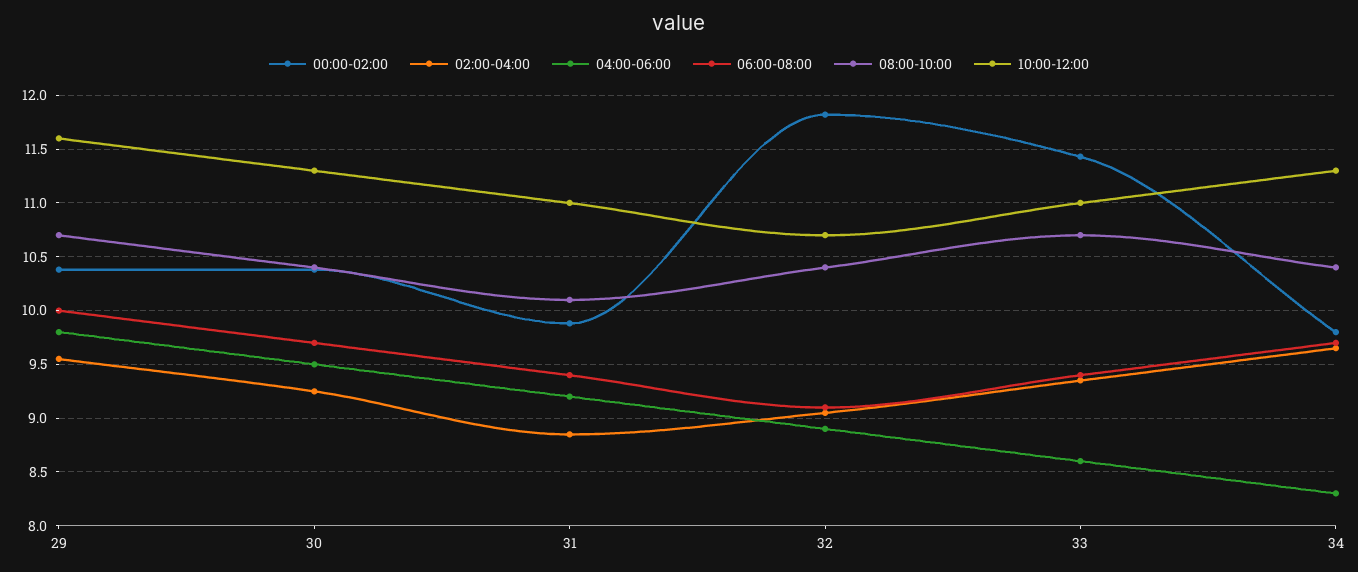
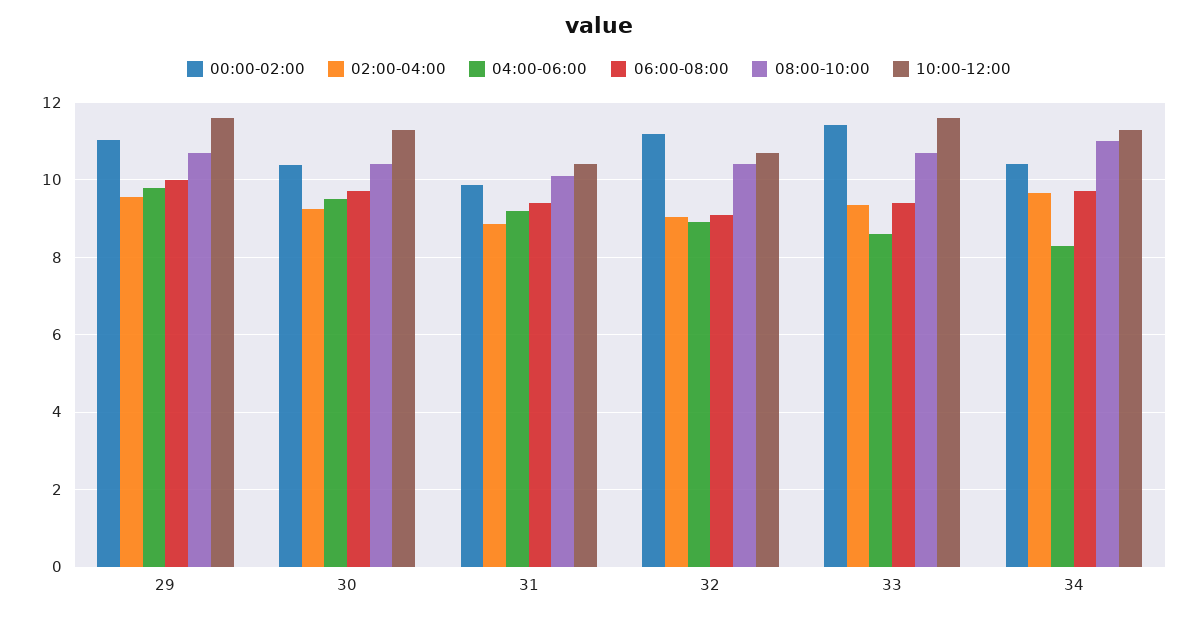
  {
    "00:00-02:00": {
-     "29": 10.4,
+     "29": 11,
      "30": 10.4,
      "31": 9.9,
-     "32": 11.8,
+     "32": 11.2,
      "33": 11.4,
-     "34": 9.8
+     "34": 10.4
    },
    "02:00-04:00": {
      "29": 9.6,
      "30": 9.3,
      "31": 8.9,
      "32": 9.1,
      "33": 9.4,
      "34": 9.7
    },
    "04:00-06:00": {
      "29": 9.8,
      "30": 9.5,
      "31": 9.2,
      "32": 8.9,
      "33": 8.6,
      "34": 8.3
    },
    "06:00-08:00": {
      "29": 10,
      "30": 9.7,
      "31": 9.4,
      "32": 9.1,
      "33": 9.4,
      "34": 9.7
    },
    "08:00-10:00": {
      "29": 10.7,
      "30": 10.4,
      "31": 10.1,
      "32": 10.4,
      "33": 10.7,
-     "34": 10.4
+     "34": 11
    },
    "10:00-12:00": {
      "29": 11.6,
      "30": 11.3,
-     "31": 11,
+     "31": 10.4,
      "32": 10.7,
-     "33": 11,
+     "33": 11.6,
      "34": 11.3
    }
  }

